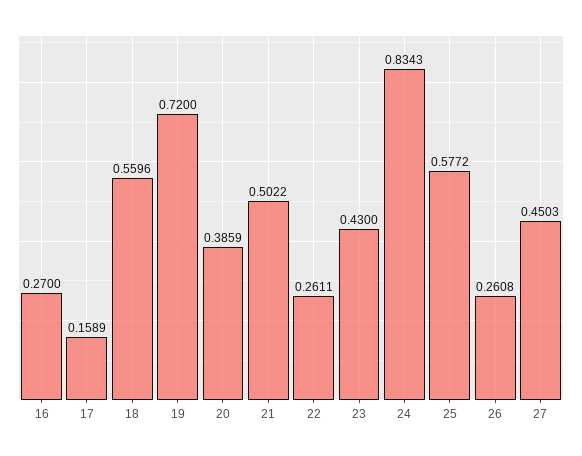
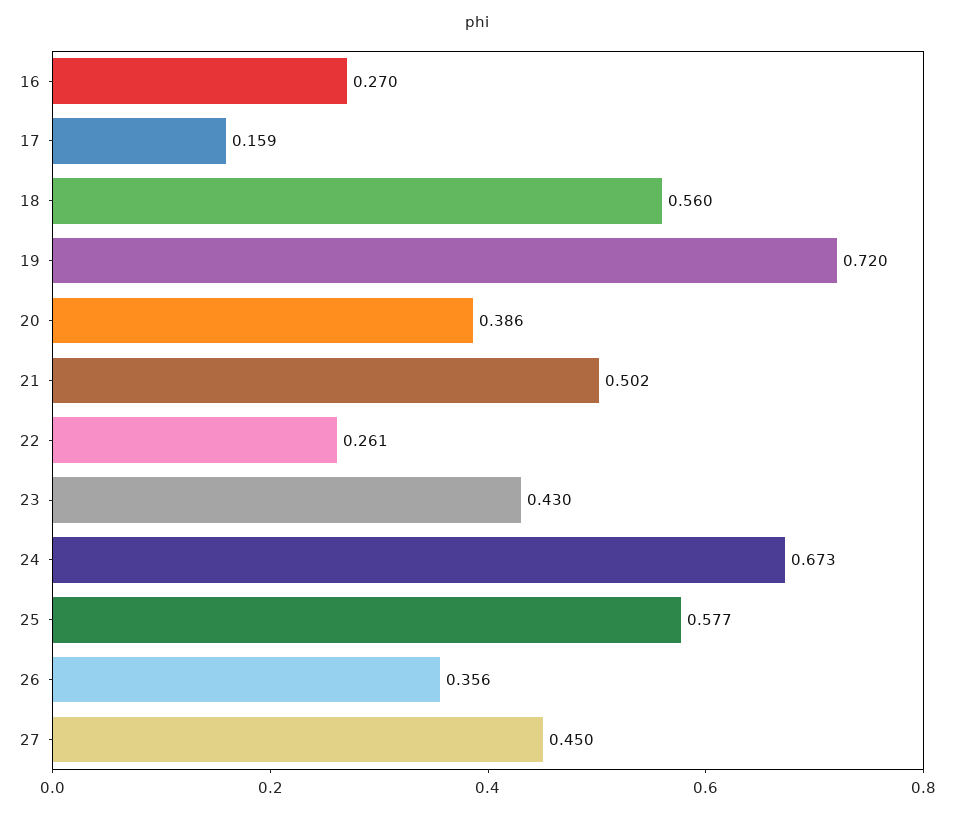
  {
    "16": 0.27,
    "17": 0.1589,
    "18": 0.5596,
    "19": 0.72,
    "20": 0.3859,
    "21": 0.5022,
    "22": 0.2611,
    "23": 0.43,
-   "24": 0.8343,
+   "24": 0.673,
    "25": 0.5772,
-   "26": 0.2608,
+   "26": 0.356,
    "27": 0.4503
  }

